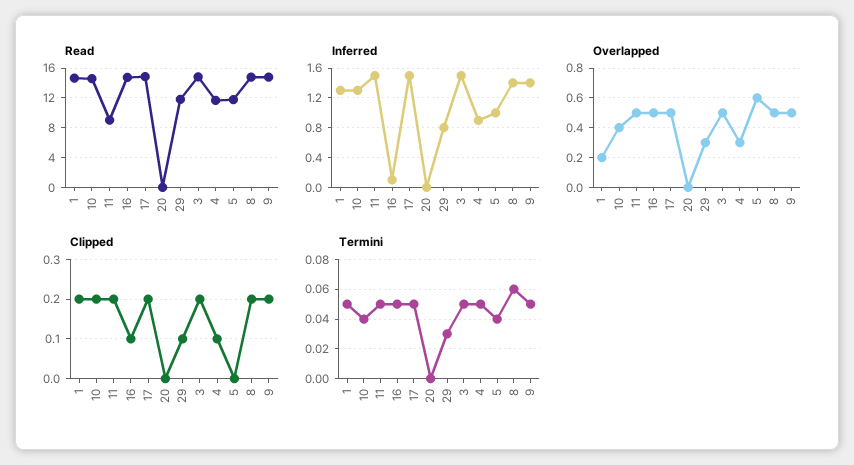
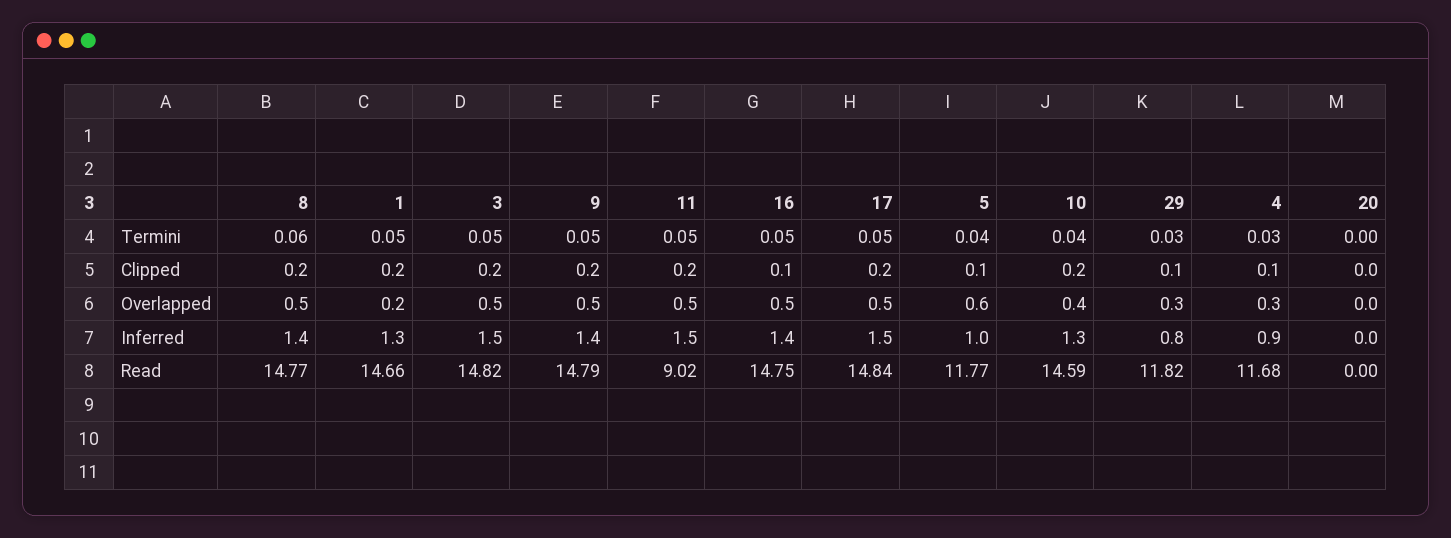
  {
    "Read": {
      "1": 14.66,
      "10": 14.59,
      "11": 9.02,
      "16": 14.75,
      "17": 14.84,
      "20": 0,
      "29": 11.82,
      "3": 14.82,
      "4": 11.68,
      "5": 11.77,
      "8": 14.77,
      "9": 14.79
    },
    "Inferred": {
      "1": 1.3,
      "10": 1.3,
      "11": 1.5,
-     "16": 0.1,
+     "16": 1.4,
      "17": 1.5,
      "20": 0,
      "29": 0.8,
      "3": 1.5,
      "4": 0.9,
      "5": 1,
      "8": 1.4,
      "9": 1.4
    },
    "Overlapped": {
      "1": 0.2,
      "10": 0.4,
      "11": 0.5,
      "16": 0.5,
      "17": 0.5,
      "20": 0,
      "29": 0.3,
      "3": 0.5,
      "4": 0.3,
      "5": 0.6,
      "8": 0.5,
      "9": 0.5
    },
    "Clipped": {
      "1": 0.2,
      "10": 0.2,
      "11": 0.2,
      "16": 0.1,
      "17": 0.2,
      "20": 0,
      "29": 0.1,
      "3": 0.2,
      "4": 0.1,
-     "5": 0,
+     "5": 0.1,
      "8": 0.2,
      "9": 0.2
    },
    "Termini": {
      "1": 0.05,
      "10": 0.04,
      "11": 0.05,
      "16": 0.05,
      "17": 0.05,
      "20": 0,
      "29": 0.03,
      "3": 0.05,
-     "4": 0.05,
+     "4": 0.03,
      "5": 0.04,
      "8": 0.06,
      "9": 0.05
    }
  }

